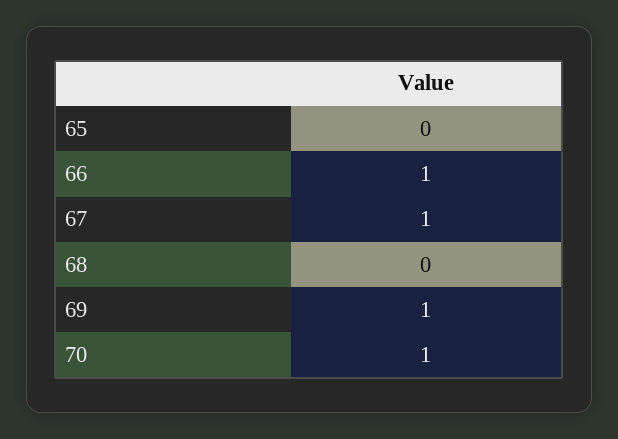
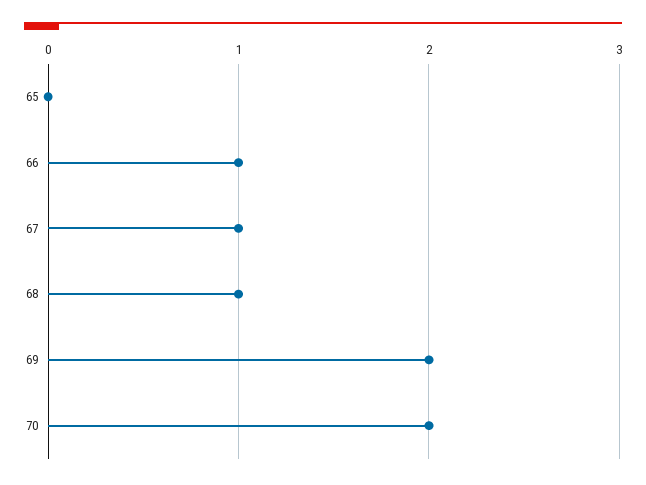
  {
    "65": 0,
    "66": 1,
    "67": 1,
-   "68": 0,
+   "68": 1,
-   "69": 1,
+   "69": 2,
-   "70": 1
+   "70": 2
  }

